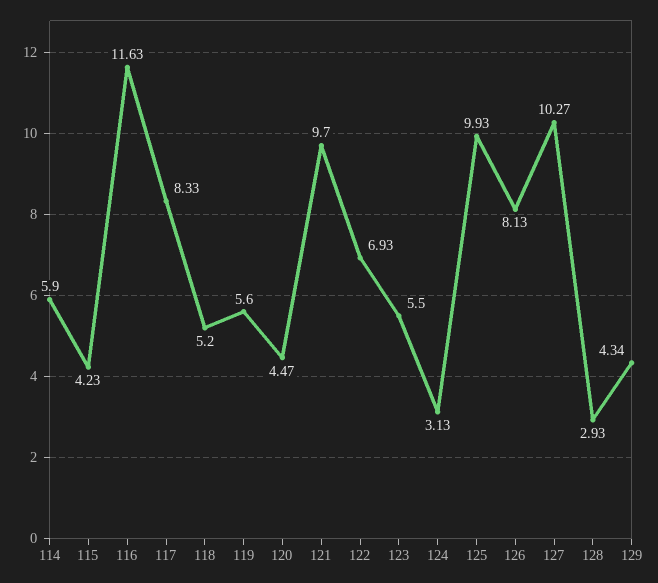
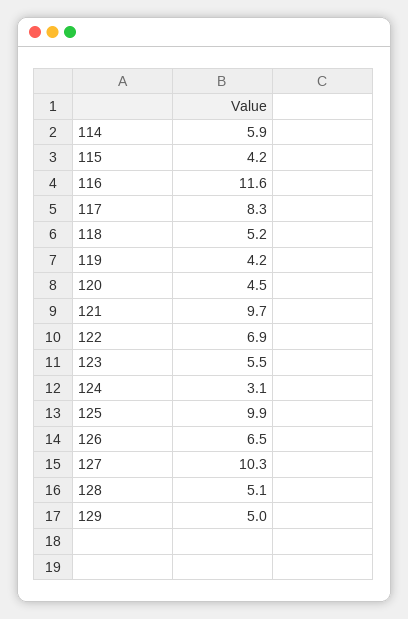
  {
    "114": 5.9,
    "115": 4.23,
    "116": 11.63,
    "117": 8.33,
    "118": 5.2,
-   "119": 5.6,
+   "119": 4.2,
    "120": 4.47,
    "121": 9.7,
    "122": 6.93,
    "123": 5.5,
    "124": 3.13,
    "125": 9.93,
-   "126": 8.13,
+   "126": 6.5,
    "127": 10.27,
-   "128": 2.93,
+   "128": 5.1,
-   "129": 4.34
+   "129": 5
  }

